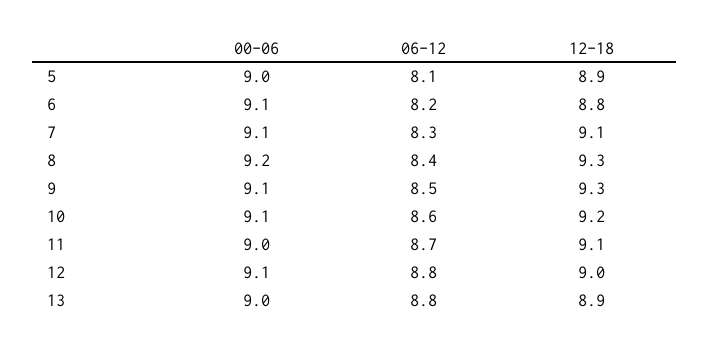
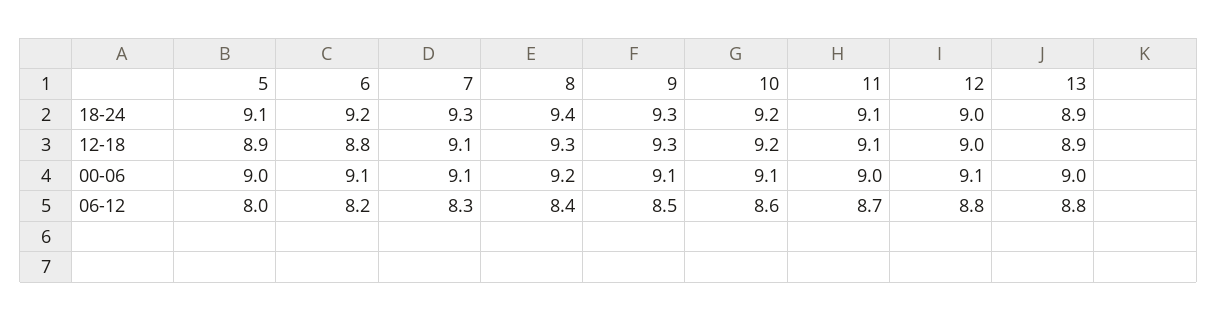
  {
    "00-06": {
      "5": 9,
      "6": 9.1,
      "7": 9.1,
      "8": 9.2,
      "9": 9.1,
      "10": 9.1,
      "11": 9,
      "12": 9.1,
      "13": 9
    },
    "06-12": {
-     "5": 8.1,
+     "5": 8,
      "6": 8.2,
      "7": 8.3,
      "8": 8.4,
      "9": 8.5,
      "10": 8.6,
      "11": 8.7,
      "12": 8.8,
      "13": 8.8
    },
    "12-18": {
      "5": 8.9,
      "6": 8.8,
      "7": 9.1,
      "8": 9.3,
      "9": 9.3,
      "10": 9.2,
      "11": 9.1,
      "12": 9,
      "13": 8.9
-   }
+   },
+   "18-24": {
+     "5": 9.1,
+     "6": 9.2,
+     "7": 9.3,
+     "8": 9.4,
+     "9": 9.3,
+     "10": 9.2,
+     "11": 9.1,
+     "12": 9,
+     "13": 8.9
+   }
  }

